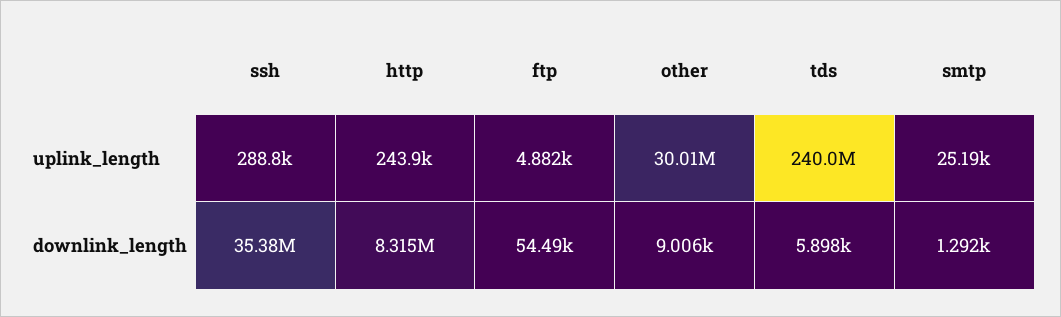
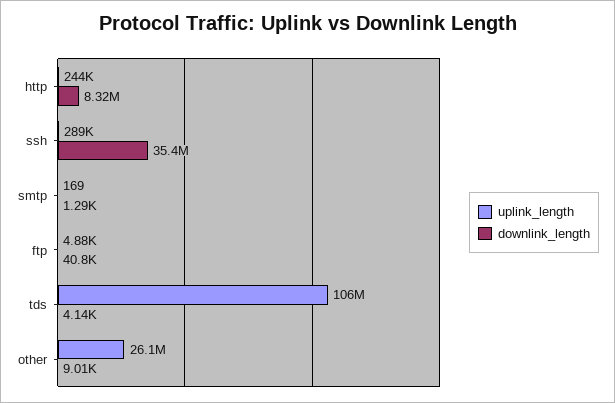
  {
    "uplink_length": {
      "ssh": 288800,
      "http": 243900,
      "ftp": 4882,
-     "other": 30010000,
+     "other": 26100000,
-     "tds": 240000000,
+     "tds": 106000000,
-     "smtp": 25190
+     "smtp": 169
    },
    "downlink_length": {
      "ssh": 35380000,
      "http": 8315000,
-     "ftp": 54490,
+     "ftp": 40800,
      "other": 9006,
-     "tds": 5898,
+     "tds": 4140,
      "smtp": 1292
    }
  }

